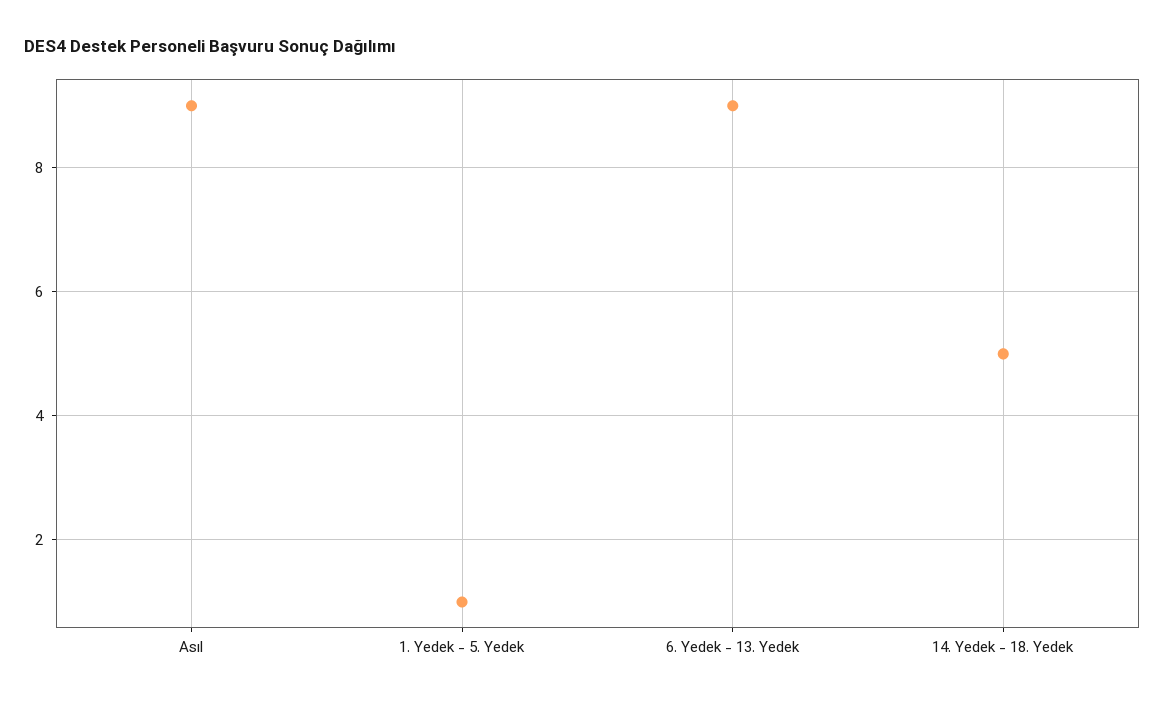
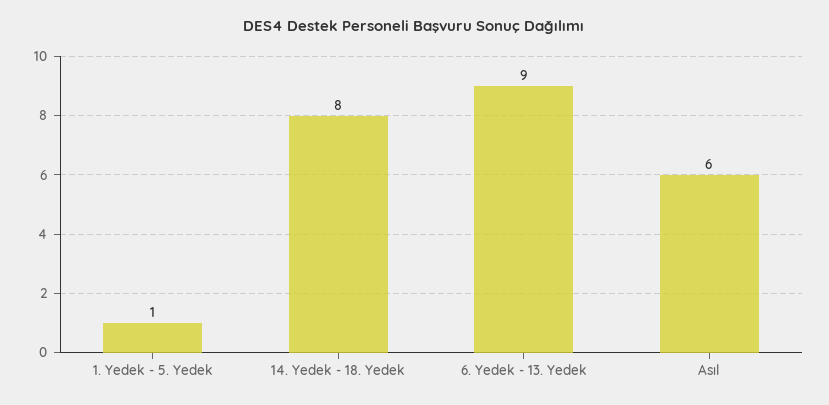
  {
-   "Asıl": 9,
+   "Asıl": 6,
    "1. Yedek - 5. Yedek": 1,
    "6. Yedek - 13. Yedek": 9,
-   "14. Yedek - 18. Yedek": 5
+   "14. Yedek - 18. Yedek": 8
  }

